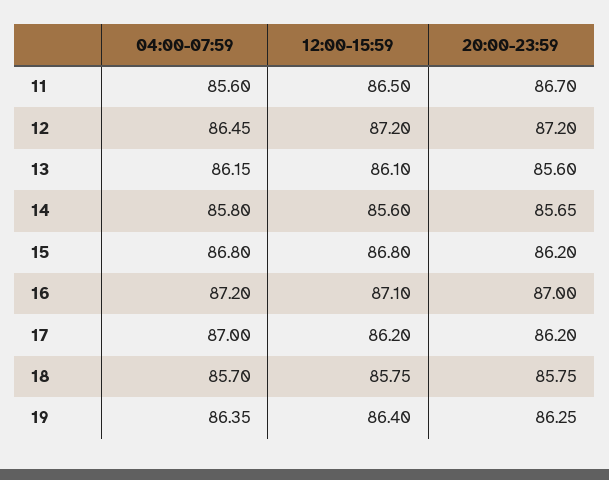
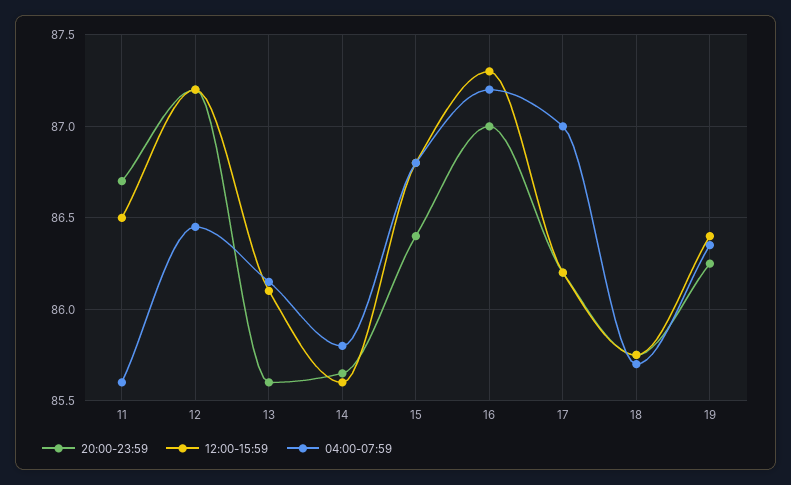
  {
    "04:00-07:59": {
      "11": 85.6,
      "12": 86.45,
      "13": 86.15,
      "14": 85.8,
      "15": 86.8,
      "16": 87.2,
      "17": 87,
      "18": 85.7,
      "19": 86.35
    },
    "12:00-15:59": {
      "11": 86.5,
      "12": 87.2,
      "13": 86.1,
      "14": 85.6,
      "15": 86.8,
-     "16": 87.1,
+     "16": 87.3,
      "17": 86.2,
      "18": 85.75,
      "19": 86.4
    },
    "20:00-23:59": {
      "11": 86.7,
      "12": 87.2,
      "13": 85.6,
      "14": 85.65,
-     "15": 86.2,
+     "15": 86.4,
      "16": 87,
      "17": 86.2,
      "18": 85.75,
      "19": 86.25
    }
  }

